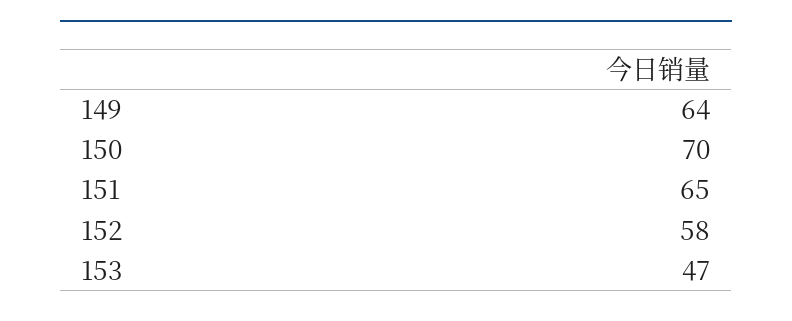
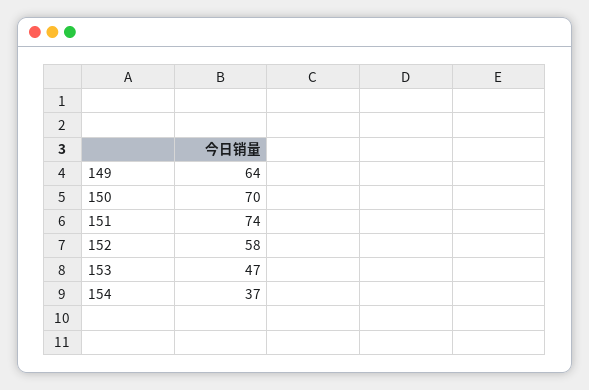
  {
    "149": 64,
    "150": 70,
-   "151": 65,
+   "151": 74,
    "152": 58,
-   "153": 47
+   "153": 47,
+   "154": 37
  }

